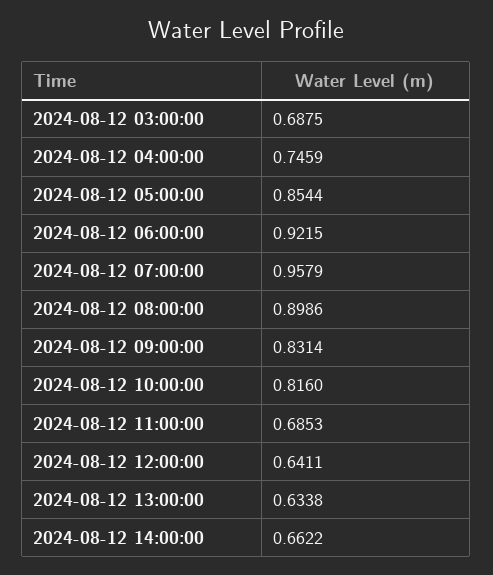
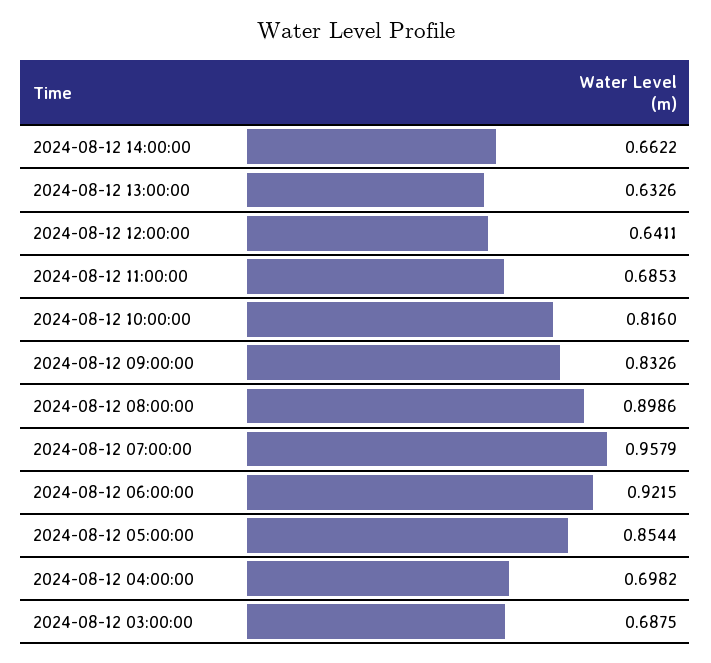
  {
    "2024-08-12 03:00:00": 0.6875,
-   "2024-08-12 04:00:00": 0.7459,
+   "2024-08-12 04:00:00": 0.6982,
    "2024-08-12 05:00:00": 0.8544,
    "2024-08-12 06:00:00": 0.9215,
    "2024-08-12 07:00:00": 0.9579,
    "2024-08-12 08:00:00": 0.8986,
-   "2024-08-12 09:00:00": 0.8314,
+   "2024-08-12 09:00:00": 0.8326,
    "2024-08-12 10:00:00": 0.816,
    "2024-08-12 11:00:00": 0.6853,
    "2024-08-12 12:00:00": 0.6411,
-   "2024-08-12 13:00:00": 0.6338,
+   "2024-08-12 13:00:00": 0.6326,
    "2024-08-12 14:00:00": 0.6622
  }

